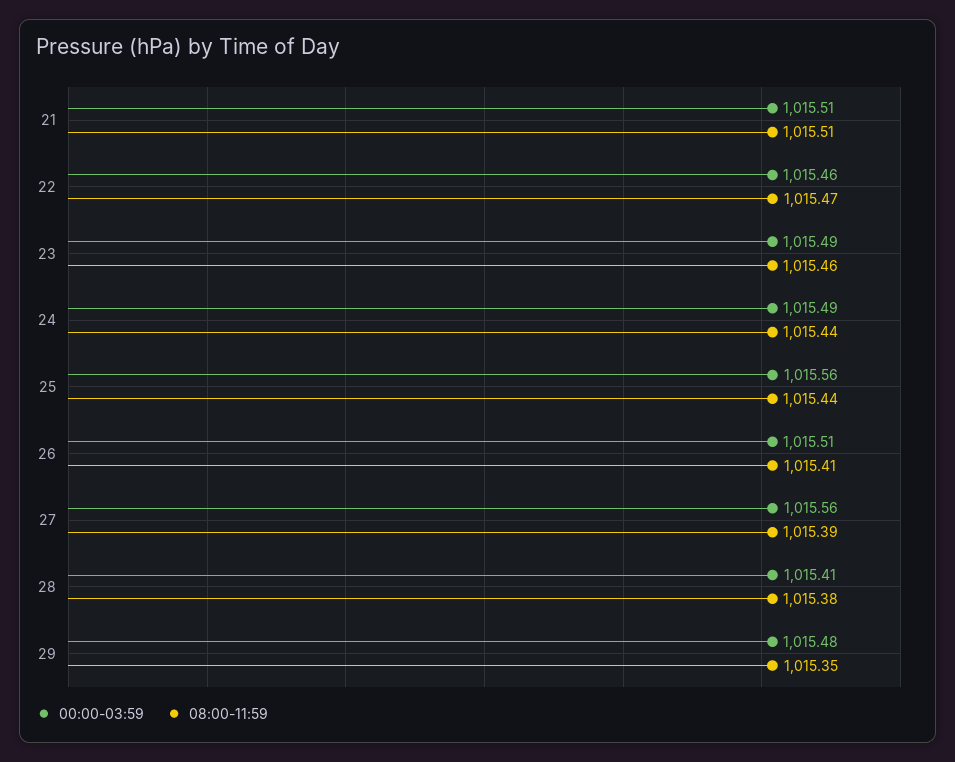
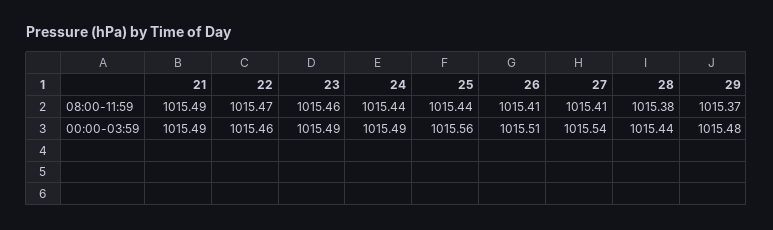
  {
    "00:00-03:59": {
-     "21": 1015.51,
+     "21": 1015.49,
      "22": 1015.46,
      "23": 1015.49,
      "24": 1015.49,
      "25": 1015.56,
      "26": 1015.51,
-     "27": 1015.56,
+     "27": 1015.54,
-     "28": 1015.41,
+     "28": 1015.44,
      "29": 1015.48
    },
    "08:00-11:59": {
-     "21": 1015.51,
+     "21": 1015.49,
      "22": 1015.47,
      "23": 1015.46,
      "24": 1015.44,
      "25": 1015.44,
      "26": 1015.41,
-     "27": 1015.39,
+     "27": 1015.41,
      "28": 1015.38,
-     "29": 1015.35
+     "29": 1015.37
    }
  }

